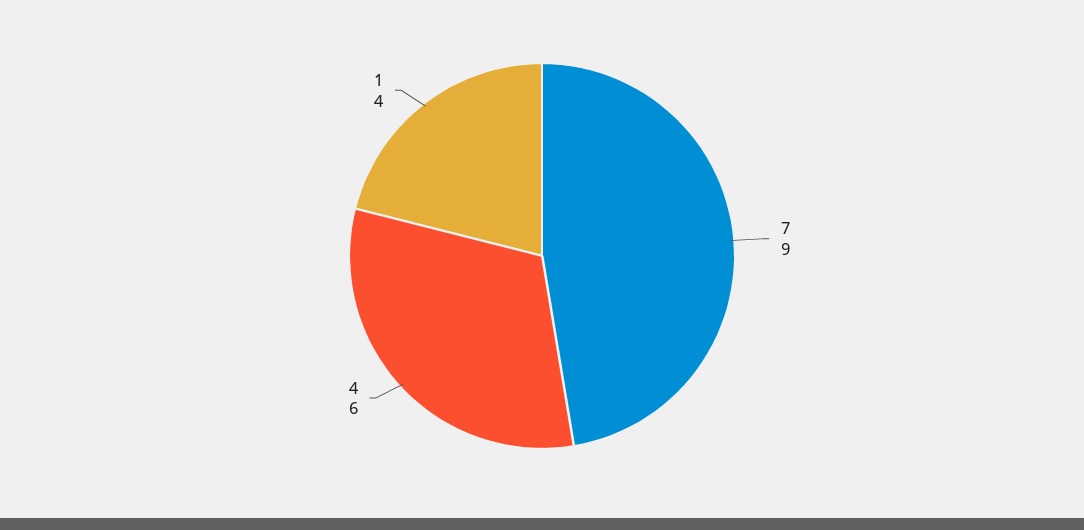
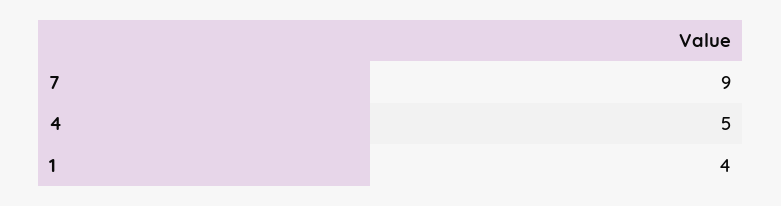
  {
    "7": 9,
-   "4": 6,
+   "4": 5,
    "1": 4
  }

